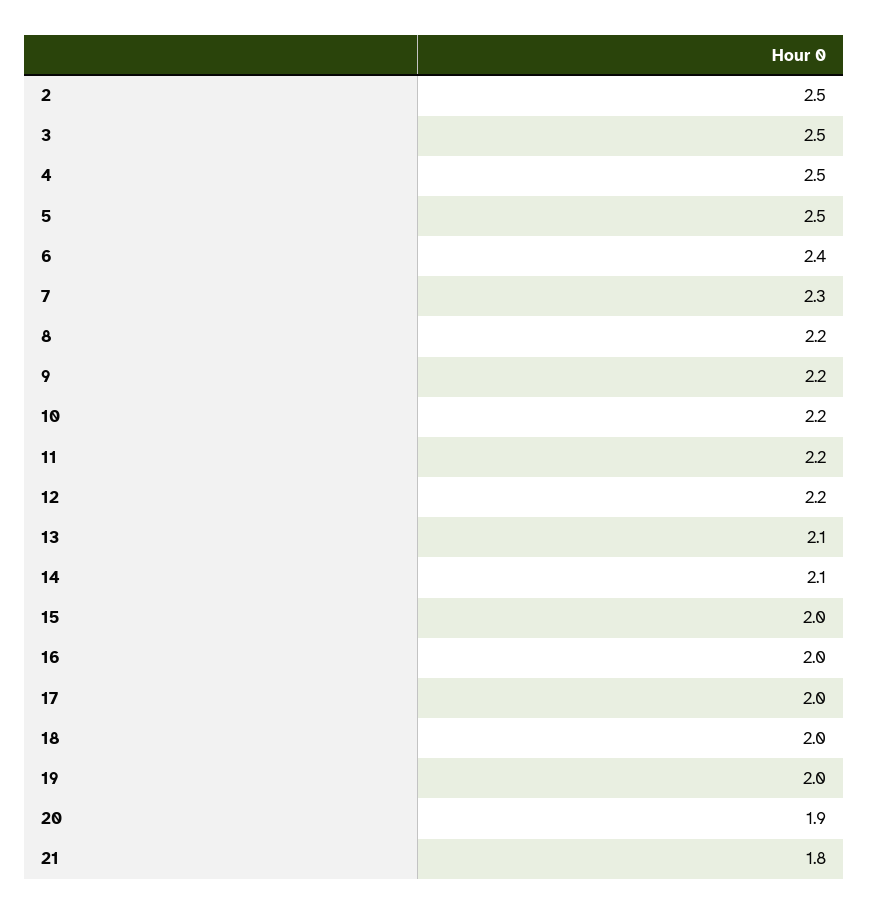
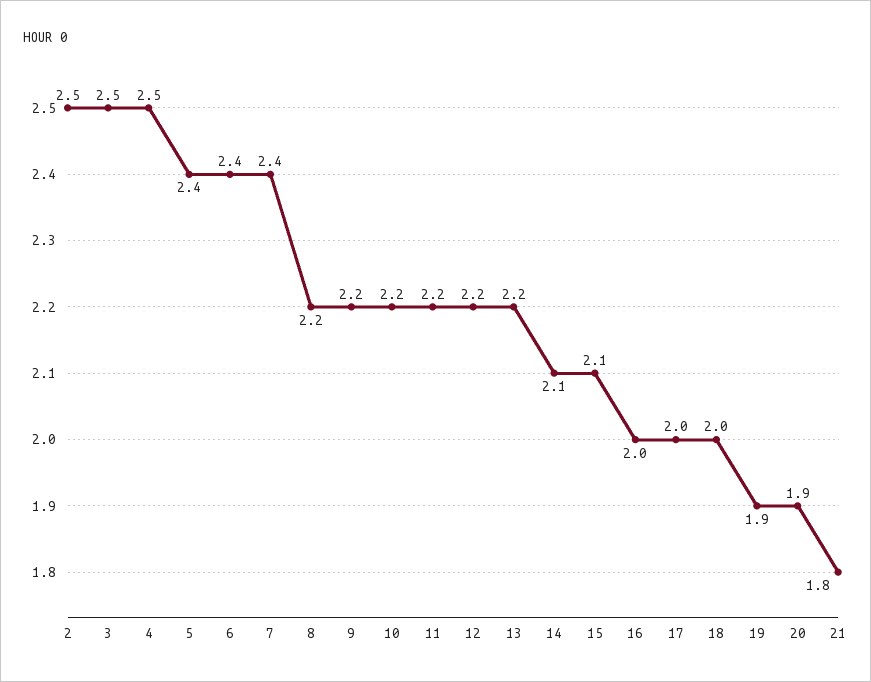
  {
    "2": 2.5,
    "3": 2.5,
    "4": 2.5,
-   "5": 2.5,
+   "5": 2.4,
    "6": 2.4,
-   "7": 2.3,
+   "7": 2.4,
    "8": 2.2,
    "9": 2.2,
    "10": 2.2,
    "11": 2.2,
    "12": 2.2,
-   "13": 2.1,
+   "13": 2.2,
    "14": 2.1,
-   "15": 2,
+   "15": 2.1,
    "16": 2,
    "17": 2,
    "18": 2,
-   "19": 2,
+   "19": 1.9,
    "20": 1.9,
    "21": 1.8
  }

